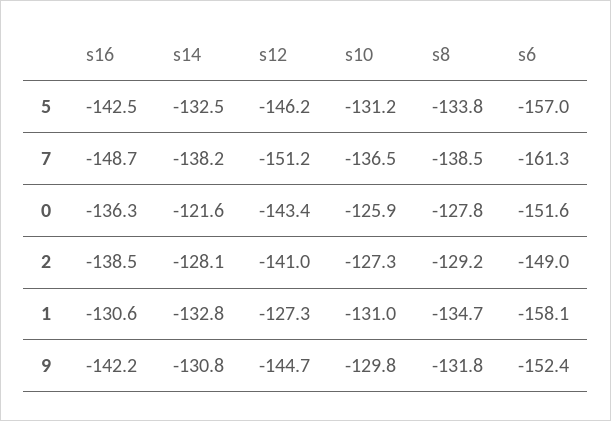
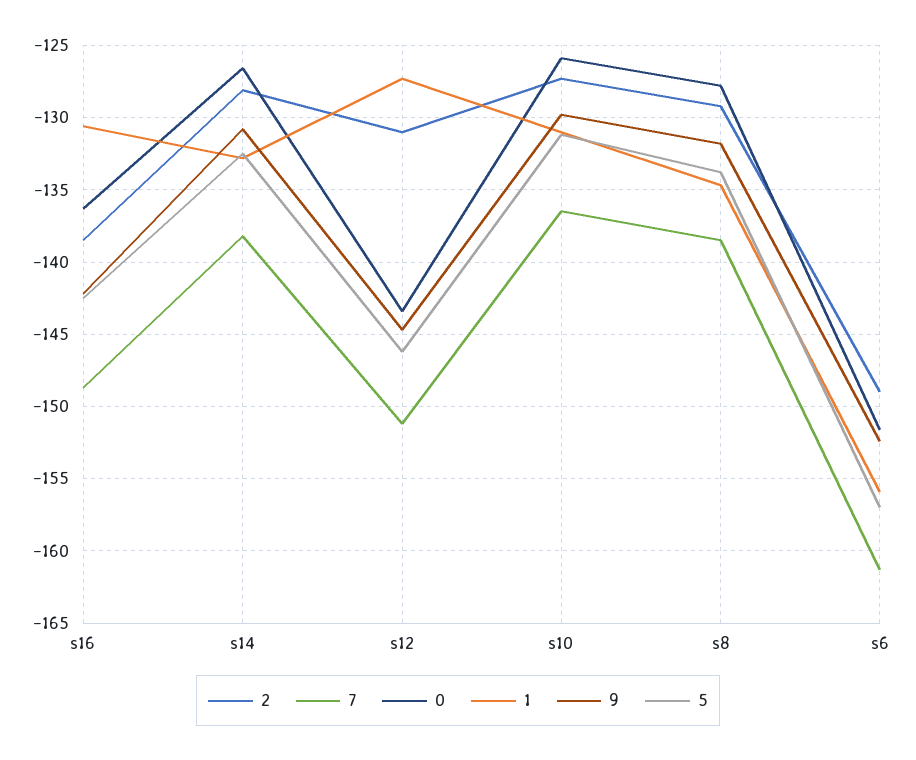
  {
    "5": {
      "s16": -142.5,
      "s14": -132.5,
      "s12": -146.2,
      "s10": -131.2,
      "s8": -133.8,
      "s6": -157
    },
    "7": {
      "s16": -148.7,
      "s14": -138.2,
      "s12": -151.2,
      "s10": -136.5,
      "s8": -138.5,
      "s6": -161.3
    },
    "0": {
      "s16": -136.3,
-     "s14": -121.6,
+     "s14": -126.5,
      "s12": -143.4,
      "s10": -125.9,
      "s8": -127.8,
      "s6": -151.6
    },
    "2": {
      "s16": -138.5,
      "s14": -128.1,
-     "s12": -141,
+     "s12": -131,
      "s10": -127.3,
      "s8": -129.2,
      "s6": -149
    },
    "1": {
      "s16": -130.6,
      "s14": -132.8,
      "s12": -127.3,
      "s10": -131,
      "s8": -134.7,
-     "s6": -158.1
+     "s6": -156
    },
    "9": {
      "s16": -142.2,
      "s14": -130.8,
      "s12": -144.7,
      "s10": -129.8,
      "s8": -131.8,
      "s6": -152.4
    }
  }

